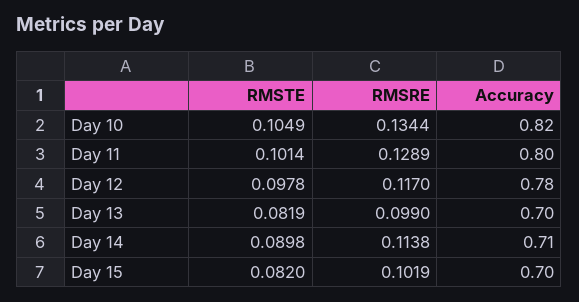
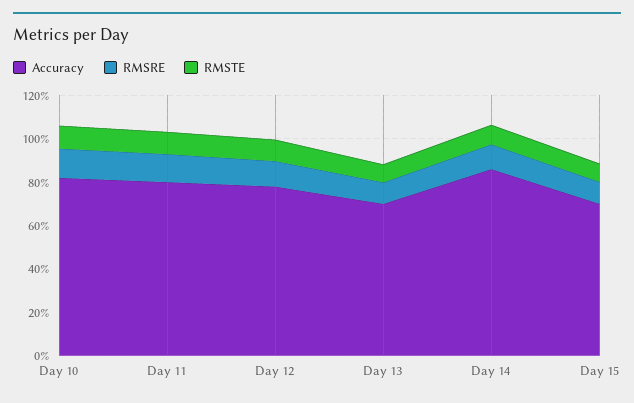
  {
    "RMSTE": {
      "Day 10": 0.1049,
      "Day 11": 0.1014,
      "Day 12": 0.0978,
      "Day 13": 0.0819,
      "Day 14": 0.0898,
      "Day 15": 0.082
    },
    "RMSRE": {
      "Day 10": 0.1344,
      "Day 11": 0.1289,
      "Day 12": 0.117,
      "Day 13": 0.099,
      "Day 14": 0.1138,
      "Day 15": 0.1019
    },
    "Accuracy": {
      "Day 10": 0.82,
      "Day 11": 0.8,
      "Day 12": 0.78,
      "Day 13": 0.7,
-     "Day 14": 0.71,
+     "Day 14": 0.85,
      "Day 15": 0.7
    }
  }

